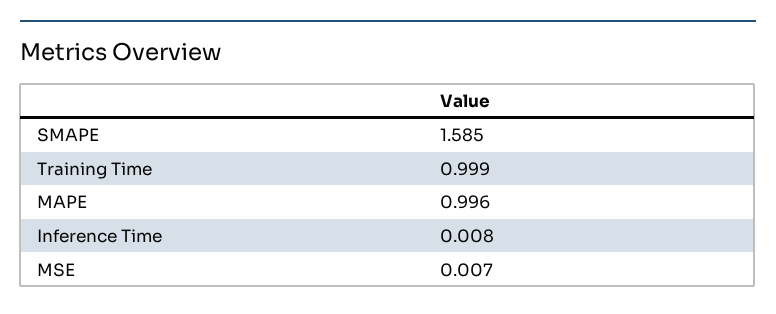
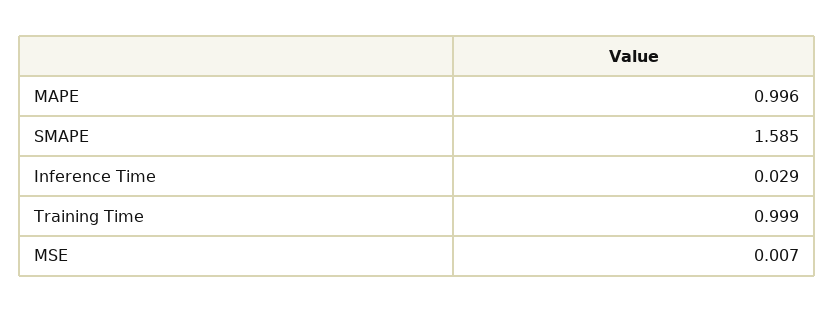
  {
    "SMAPE": 1.585,
    "Training Time": 0.999,
    "MAPE": 0.996,
-   "Inference Time": 0.008,
+   "Inference Time": 0.029,
    "MSE": 0.007
  }

